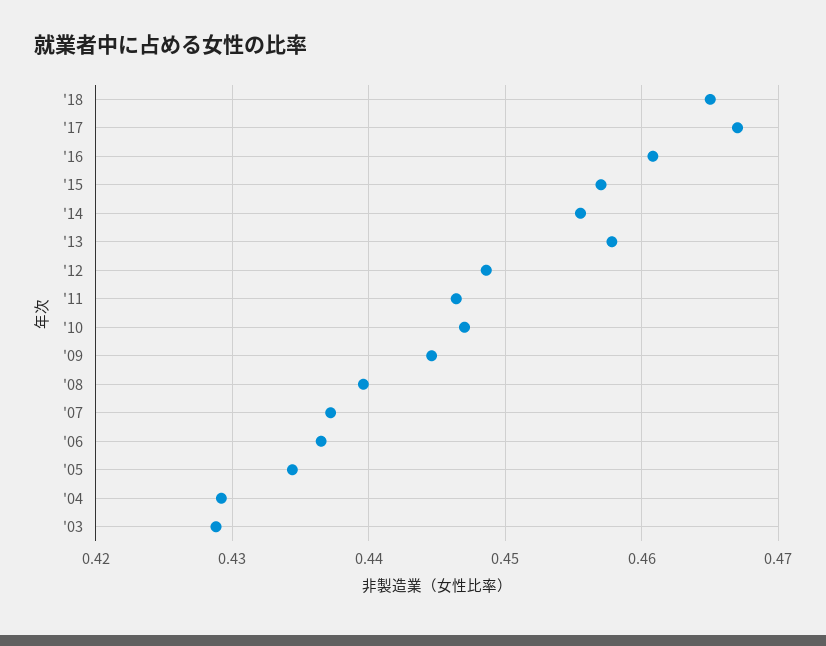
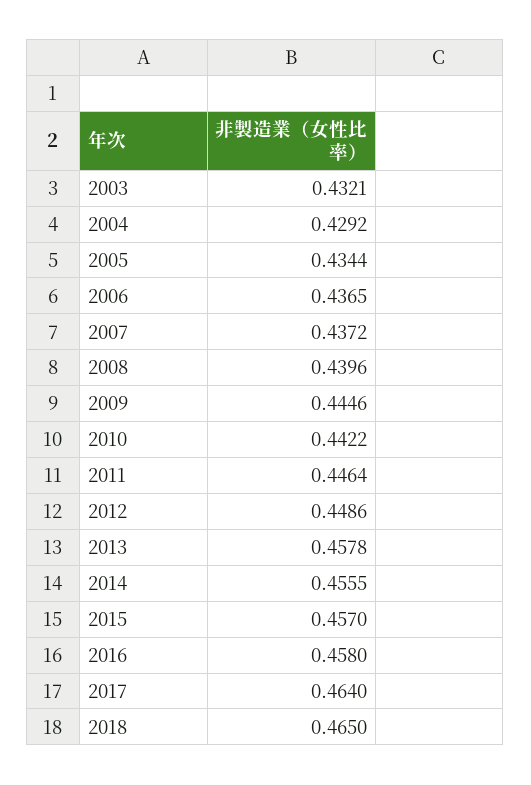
  {
    "'18": 0.465,
-   "'17": 0.467,
+   "'17": 0.464,
-   "'16": 0.461,
+   "'16": 0.458,
    "'15": 0.457,
    "'14": 0.4555,
    "'13": 0.4578,
    "'12": 0.4486,
    "'11": 0.4464,
-   "'10": 0.447,
+   "'10": 0.4422,
    "'09": 0.4446,
    "'08": 0.4396,
    "'07": 0.4372,
    "'06": 0.4365,
    "'05": 0.4344,
    "'04": 0.4292,
-   "'03": 0.429
+   "'03": 0.4321
  }

